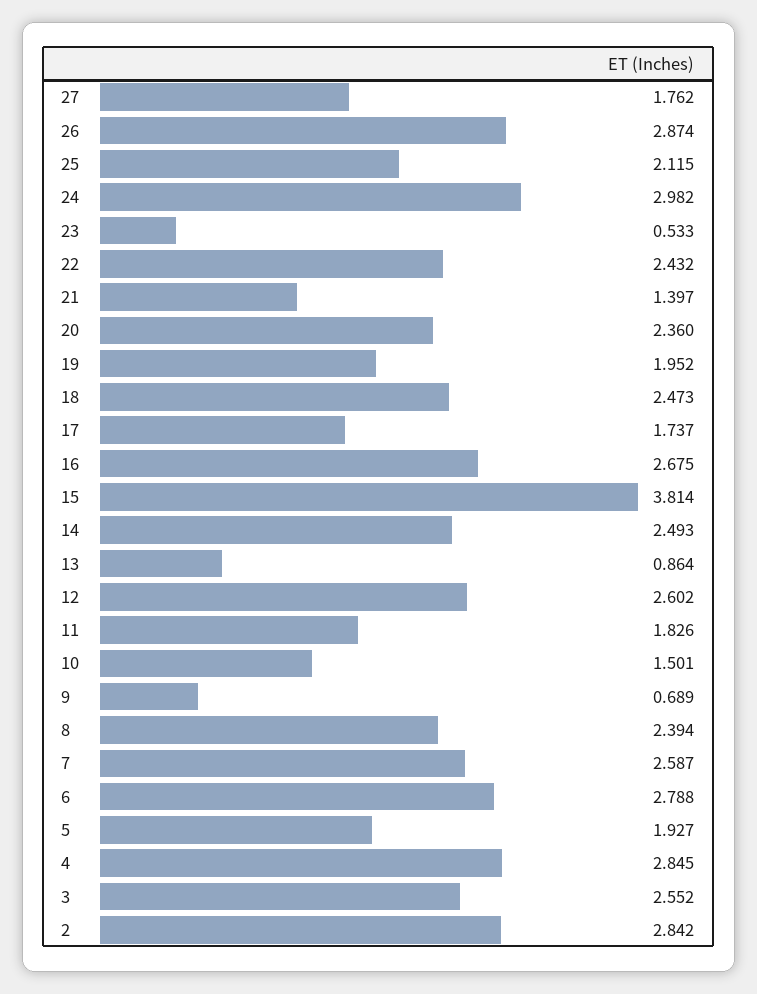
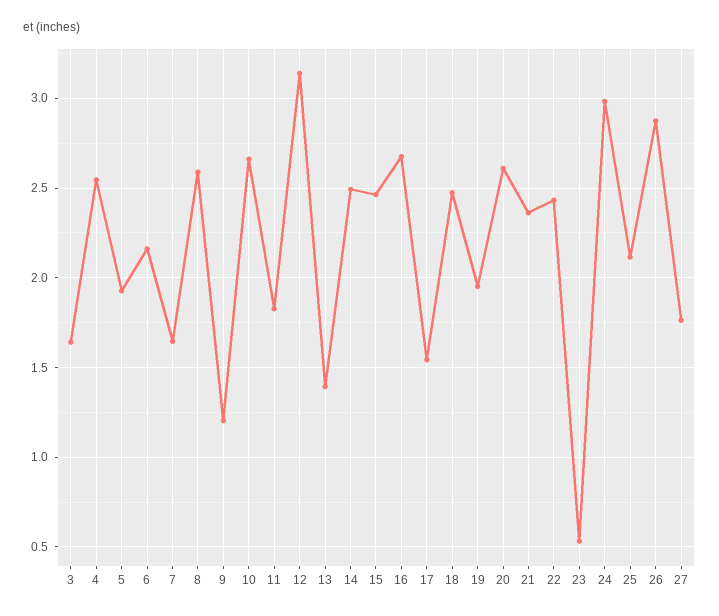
  {
    "27": 1.762,
    "26": 2.874,
    "25": 2.115,
    "24": 2.982,
    "23": 0.533,
    "22": 2.432,
-   "21": 1.397,
+   "21": 2.35,
-   "20": 2.36,
+   "20": 2.6,
    "19": 1.952,
    "18": 2.473,
-   "17": 1.737,
+   "17": 1.55,
    "16": 2.675,
-   "15": 3.814,
+   "15": 2.45,
    "14": 2.493,
-   "13": 0.864,
+   "13": 1.4,
-   "12": 2.602,
+   "12": 3.15,
    "11": 1.826,
-   "10": 1.501,
+   "10": 2.65,
-   "9": 0.689,
+   "9": 1.2,
-   "8": 2.394,
+   "8": 2.6,
-   "7": 2.587,
+   "7": 1.65,
-   "6": 2.788,
+   "6": 2.15,
    "5": 1.927,
-   "4": 2.845,
+   "4": 2.55,
-   "3": 2.552,
+   "3": 1.65
-   "2": 2.842
  }

